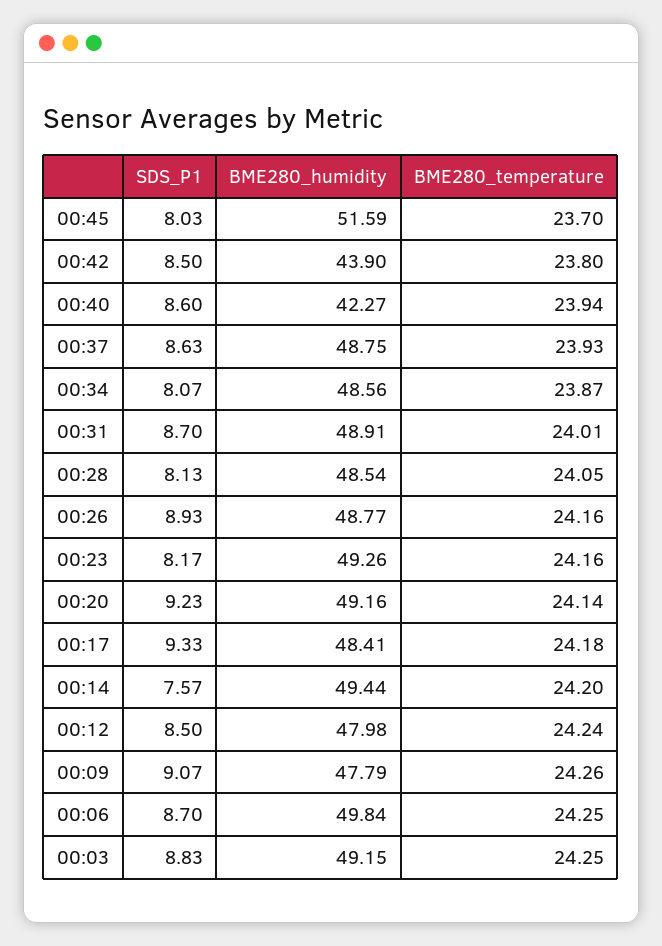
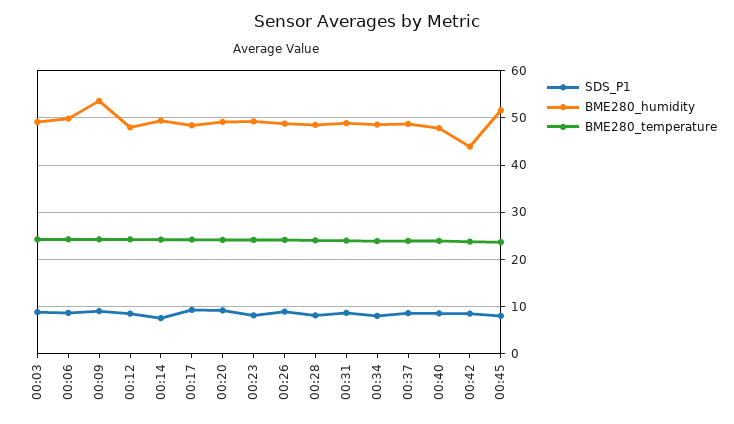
  {
    "SDS_P1": {
      "00:45": 8.03,
      "00:42": 8.5,
      "00:40": 8.6,
      "00:37": 8.63,
      "00:34": 8.07,
      "00:31": 8.7,
      "00:28": 8.13,
      "00:26": 8.93,
      "00:23": 8.17,
      "00:20": 9.23,
      "00:17": 9.33,
      "00:14": 7.57,
      "00:12": 8.5,
      "00:09": 9.07,
      "00:06": 8.7,
      "00:03": 8.83
    },
    "BME280_humidity": {
      "00:45": 51.59,
      "00:42": 43.9,
-     "00:40": 42.27,
+     "00:40": 48,
      "00:37": 48.75,
      "00:34": 48.56,
      "00:31": 48.91,
      "00:28": 48.54,
      "00:26": 48.77,
      "00:23": 49.26,
      "00:20": 49.16,
      "00:17": 48.41,
      "00:14": 49.44,
      "00:12": 47.98,
-     "00:09": 47.79,
+     "00:09": 54,
      "00:06": 49.84,
      "00:03": 49.15
    },
    "BME280_temperature": {
      "00:45": 23.7,
      "00:42": 23.8,
      "00:40": 23.94,
      "00:37": 23.93,
      "00:34": 23.87,
      "00:31": 24.01,
      "00:28": 24.05,
      "00:26": 24.16,
      "00:23": 24.16,
      "00:20": 24.14,
      "00:17": 24.18,
      "00:14": 24.2,
      "00:12": 24.24,
      "00:09": 24.26,
      "00:06": 24.25,
      "00:03": 24.25
    }
  }

